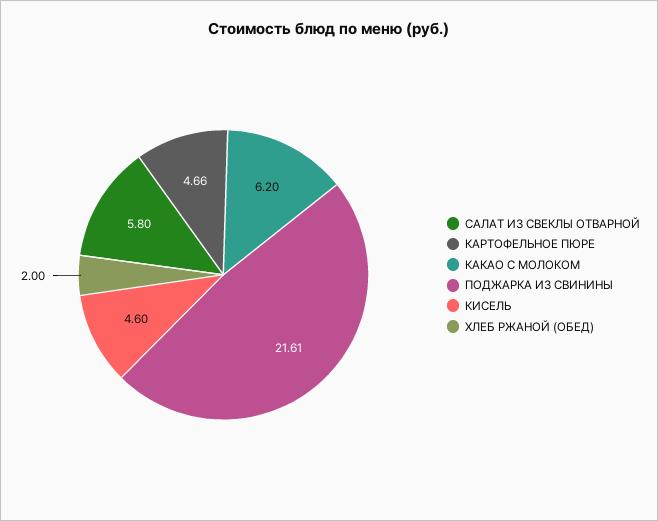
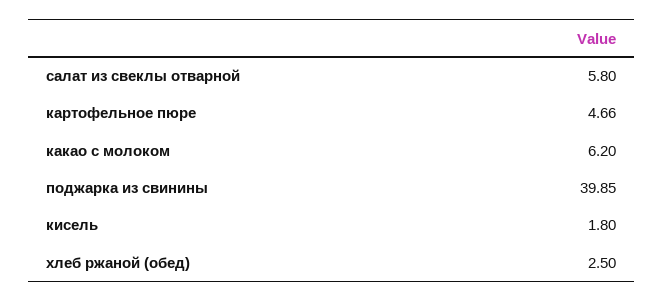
  {
    "САЛАТ ИЗ СВЕКЛЫ ОТВАРНОЙ": 5.8,
    "КАРТОФЕЛЬНОЕ ПЮРЕ": 4.66,
    "КАКАО С МОЛОКОМ": 6.2,
-   "ПОДЖАРКА ИЗ СВИНИНЫ": 21.61,
+   "ПОДЖАРКА ИЗ СВИНИНЫ": 39.85,
-   "КИСЕЛЬ": 4.6,
+   "КИСЕЛЬ": 1.8,
-   "ХЛЕБ РЖАНОЙ (ОБЕД)": 2
+   "ХЛЕБ РЖАНОЙ (ОБЕД)": 2.5
  }

